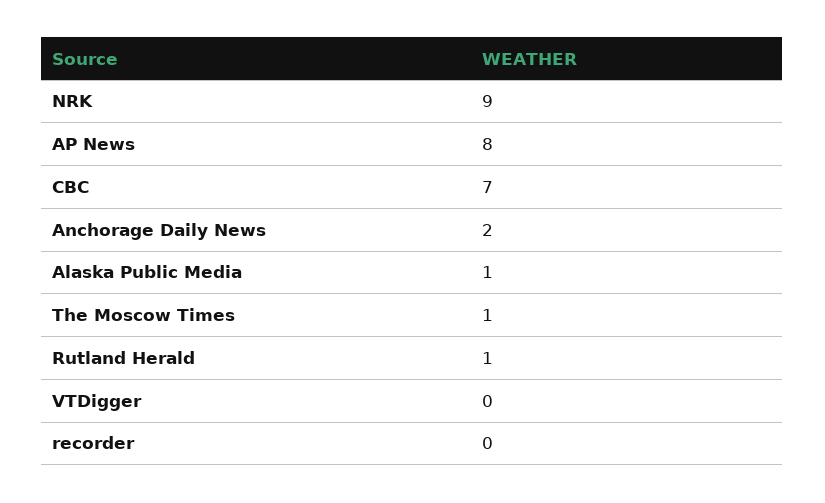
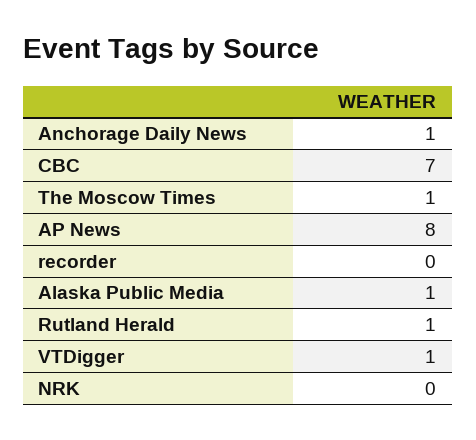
  {
-   "NRK": 9,
+   "NRK": 0,
    "AP News": 8,
    "CBC": 7,
-   "Anchorage Daily News": 2,
+   "Anchorage Daily News": 1,
    "Alaska Public Media": 1,
    "The Moscow Times": 1,
    "Rutland Herald": 1,
-   "VTDigger": 0,
+   "VTDigger": 1,
    "recorder": 0
  }

